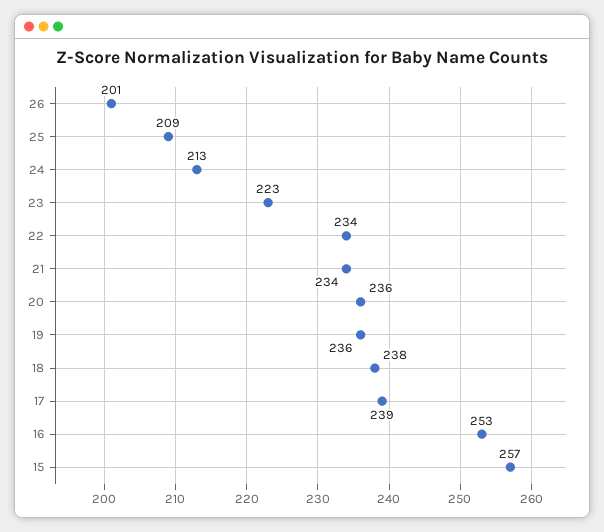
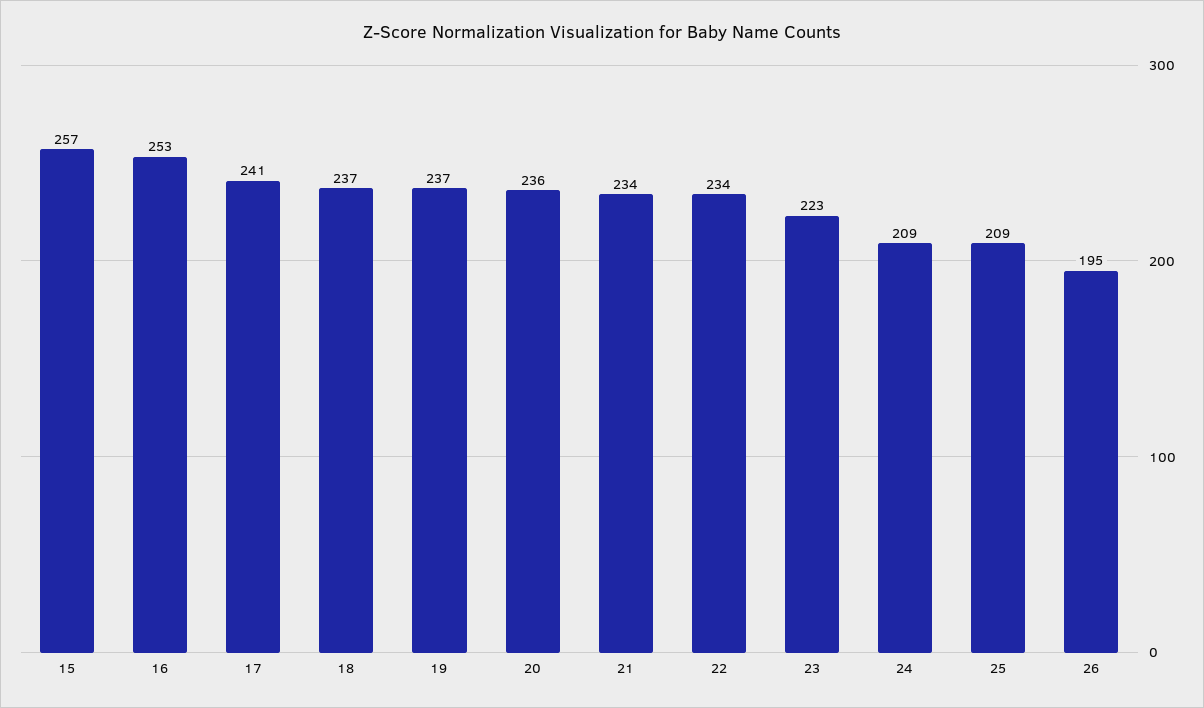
  {
-   "26": 201,
+   "26": 195,
    "25": 209,
-   "24": 213,
+   "24": 209,
    "23": 223,
    "22": 234,
    "21": 234,
    "20": 236,
-   "19": 236,
+   "19": 237,
-   "18": 238,
+   "18": 237,
-   "17": 239,
+   "17": 241,
    "16": 253,
    "15": 257
  }

